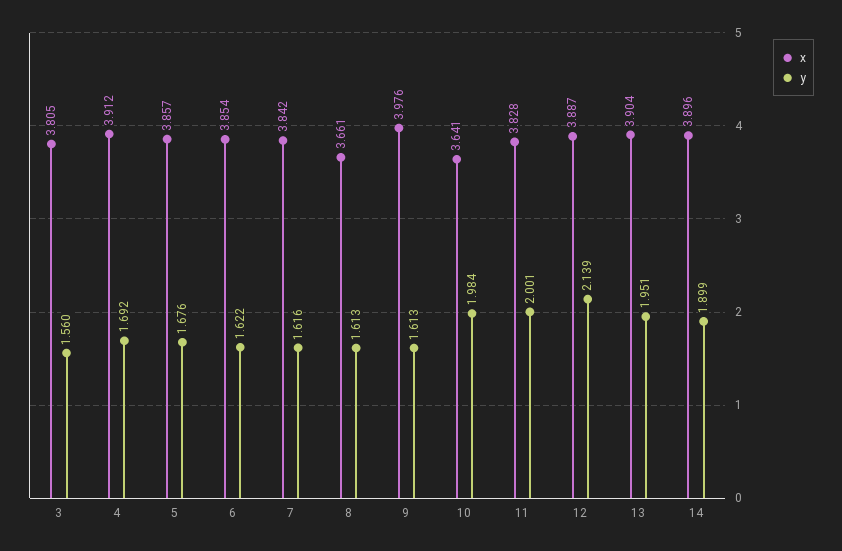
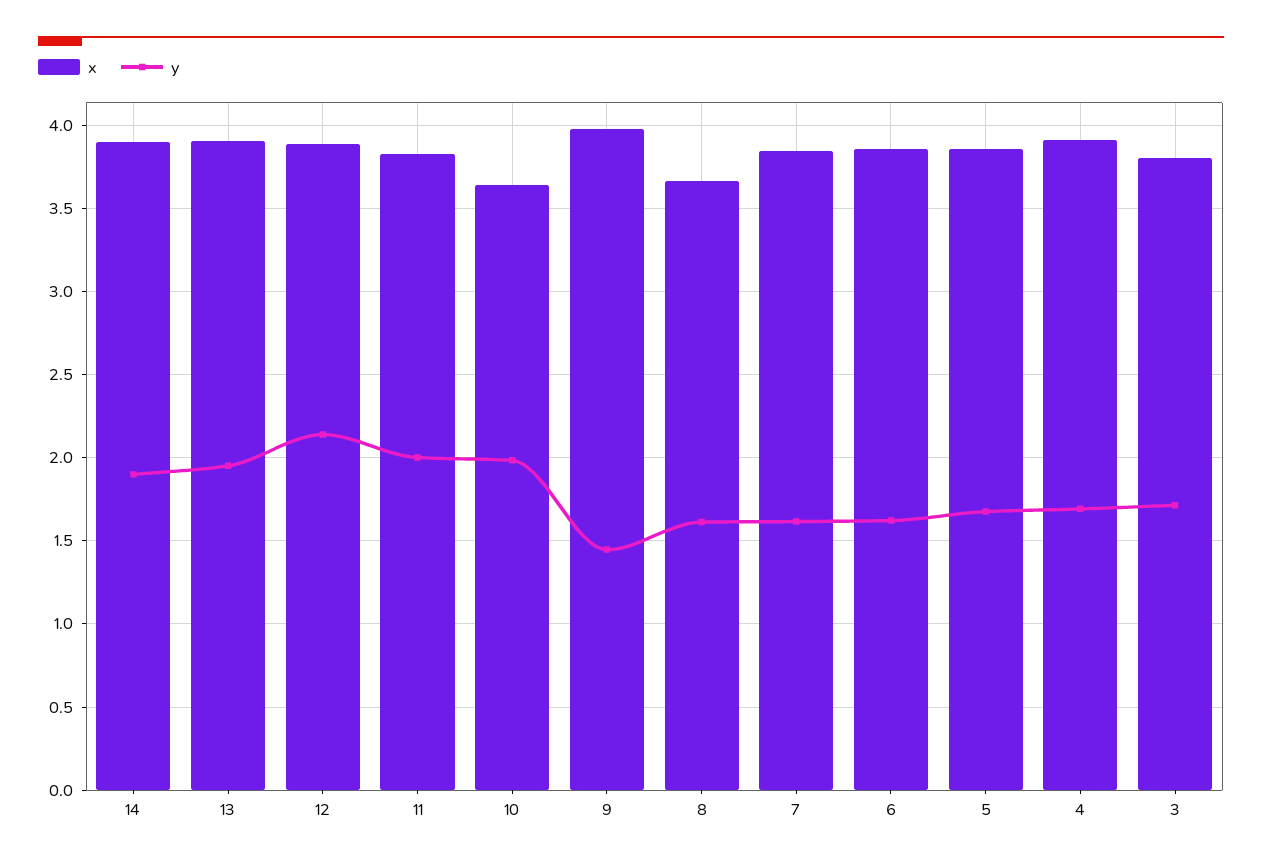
  {
    "x": {
      "3": 3.805,
      "4": 3.912,
      "5": 3.857,
      "6": 3.854,
      "7": 3.842,
      "8": 3.661,
      "9": 3.976,
      "10": 3.641,
      "11": 3.828,
      "12": 3.887,
      "13": 3.904,
      "14": 3.896
    },
    "y": {
-     "3": 1.56,
+     "3": 1.7,
      "4": 1.692,
      "5": 1.676,
      "6": 1.622,
      "7": 1.616,
      "8": 1.613,
-     "9": 1.613,
+     "9": 1.45,
      "10": 1.984,
      "11": 2.001,
      "12": 2.139,
      "13": 1.951,
      "14": 1.899
    }
  }

